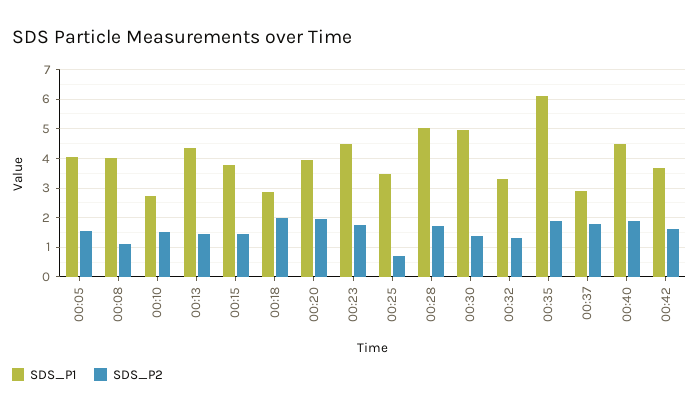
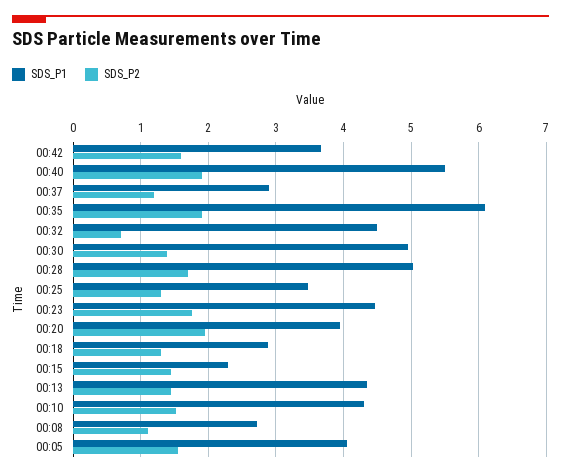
  {
    "SDS_P1": {
      "00:05": 4.1,
-     "00:08": 4,
+     "00:08": 2.7,
-     "00:10": 2.75,
+     "00:10": 4.3,
      "00:13": 4.4,
-     "00:15": 3.75,
+     "00:15": 2.3,
      "00:18": 2.9,
      "00:20": 4,
      "00:23": 4.5,
      "00:25": 3.5,
      "00:28": 5,
      "00:30": 5,
-     "00:32": 3.25,
+     "00:32": 4.5,
      "00:35": 6.1,
      "00:37": 2.9,
-     "00:40": 4.5,
+     "00:40": 5.5,
      "00:42": 3.7
    },
    "SDS_P2": {
      "00:05": 1.6,
      "00:08": 1.1,
      "00:10": 1.5,
      "00:13": 1.5,
      "00:15": 1.5,
-     "00:18": 2,
+     "00:18": 1.3,
      "00:20": 2,
      "00:23": 1.8,
-     "00:25": 0.75,
+     "00:25": 1.3,
      "00:28": 1.7,
      "00:30": 1.4,
-     "00:32": 1.25,
+     "00:32": 0.7,
      "00:35": 1.9,
-     "00:37": 1.75,
+     "00:37": 1.2,
      "00:40": 1.9,
      "00:42": 1.6
    }
  }

